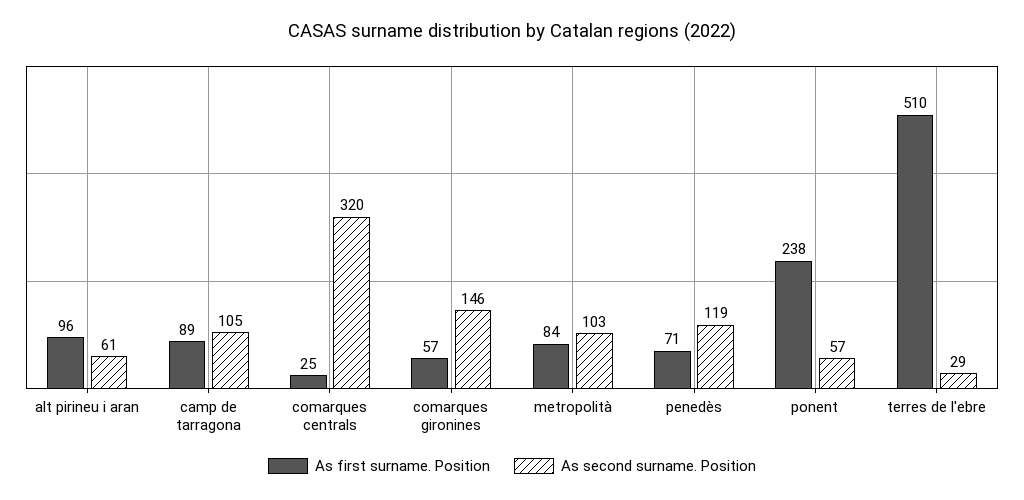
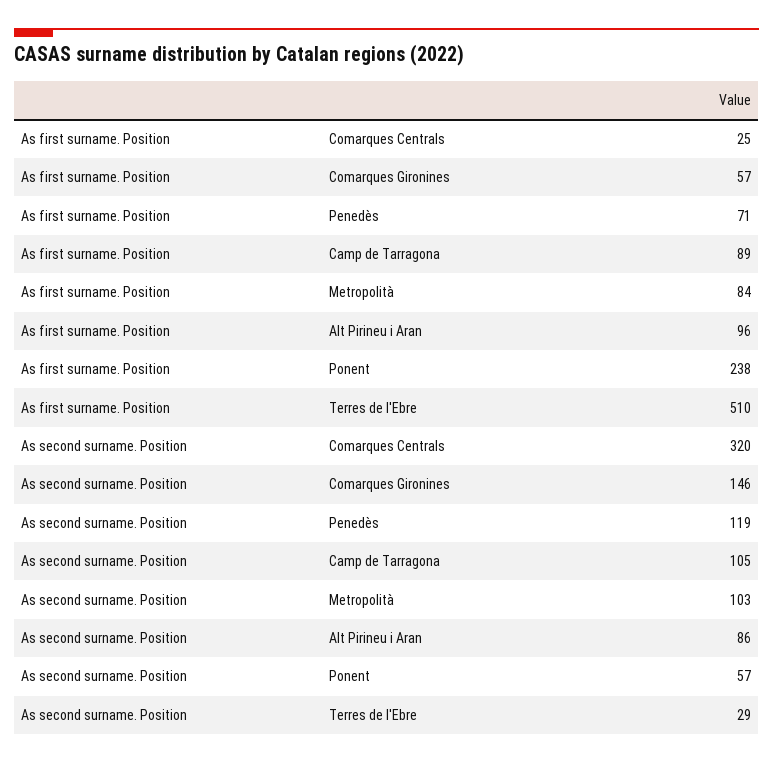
  {
    "As first surname. Position": {
      "alt pirineu i aran": 96,
      "camp de tarragona": 89,
      "comarques centrals": 25,
      "comarques gironines": 57,
      "metropolità": 84,
      "penedès": 71,
      "ponent": 238,
      "terres de l'ebre": 510
    },
    "As second surname. Position": {
-     "alt pirineu i aran": 61,
+     "alt pirineu i aran": 86,
      "camp de tarragona": 105,
      "comarques centrals": 320,
      "comarques gironines": 146,
      "metropolità": 103,
      "penedès": 119,
      "ponent": 57,
      "terres de l'ebre": 29
    }
  }

